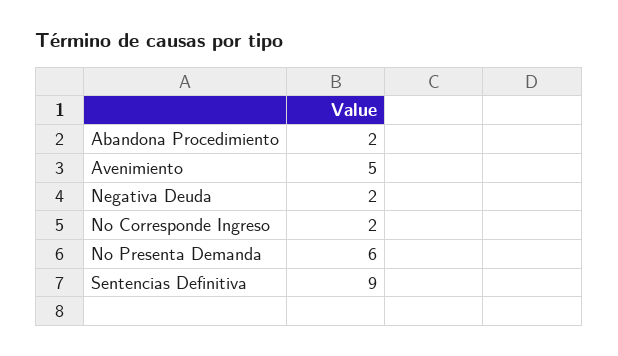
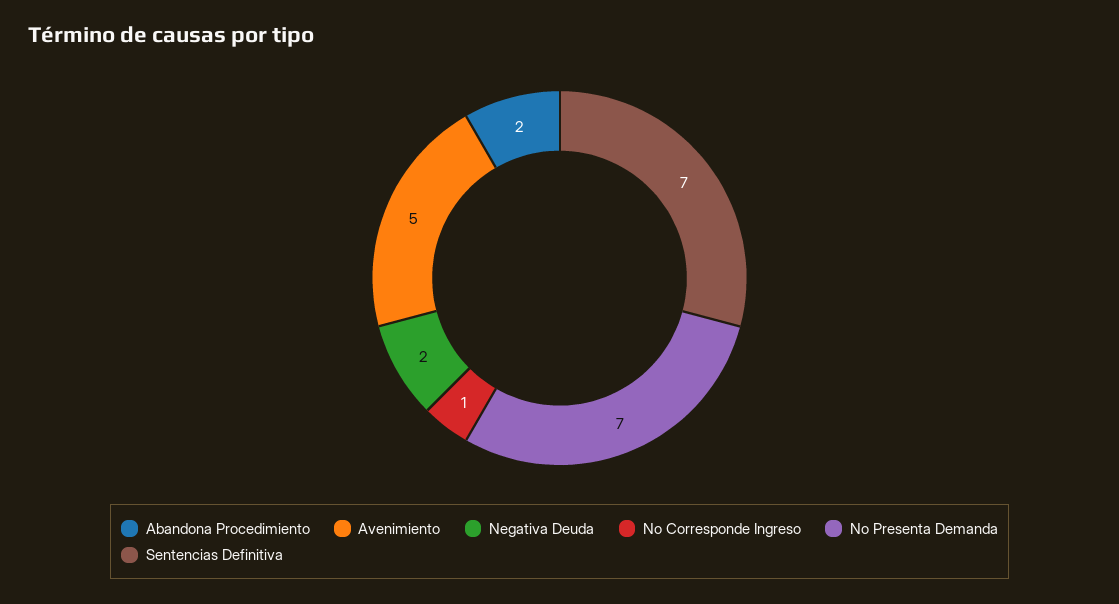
  {
    "Abandona Procedimiento": 2,
    "Avenimiento": 5,
    "Negativa Deuda": 2,
-   "No Corresponde Ingreso": 2,
+   "No Corresponde Ingreso": 1,
-   "No Presenta Demanda": 6,
+   "No Presenta Demanda": 7,
-   "Sentencias Definitiva": 9
+   "Sentencias Definitiva": 7
  }

